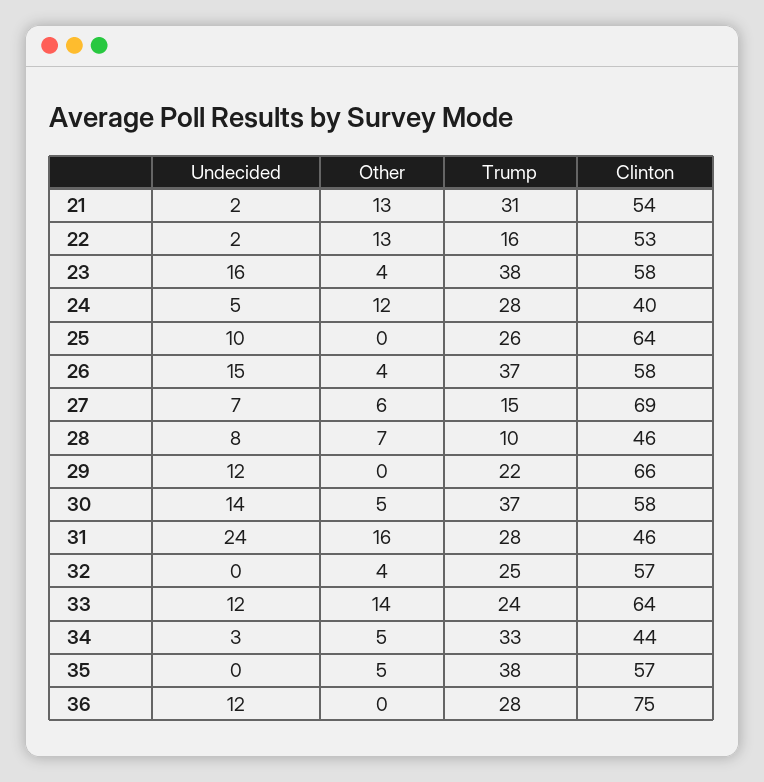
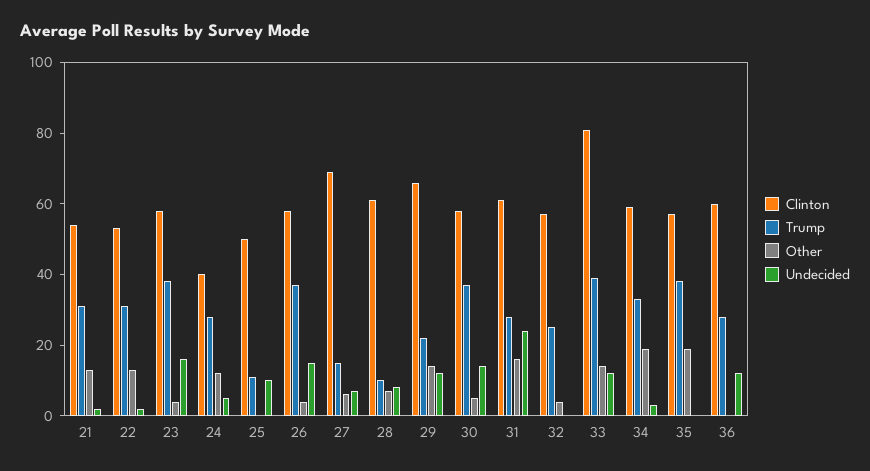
  {
    "Undecided": {
      "21": 2,
      "22": 2,
      "23": 16,
      "24": 5,
      "25": 10,
      "26": 15,
      "27": 7,
      "28": 8,
      "29": 12,
      "30": 14,
      "31": 24,
      "32": 0,
      "33": 12,
      "34": 3,
      "35": 0,
      "36": 12
    },
    "Other": {
      "21": 13,
      "22": 13,
      "23": 4,
      "24": 12,
      "25": 0,
      "26": 4,
      "27": 6,
      "28": 7,
-     "29": 0,
+     "29": 15,
      "30": 5,
      "31": 16,
      "32": 4,
      "33": 14,
-     "34": 5,
+     "34": 20,
-     "35": 5,
+     "35": 20,
      "36": 0
    },
    "Trump": {
      "21": 31,
-     "22": 16,
+     "22": 30,
      "23": 38,
      "24": 28,
-     "25": 26,
+     "25": 10,
      "26": 37,
      "27": 15,
      "28": 10,
      "29": 22,
      "30": 37,
      "31": 28,
      "32": 25,
-     "33": 24,
+     "33": 40,
      "34": 33,
      "35": 38,
      "36": 28
    },
    "Clinton": {
      "21": 54,
      "22": 53,
      "23": 58,
      "24": 40,
-     "25": 64,
+     "25": 50,
      "26": 58,
      "27": 69,
-     "28": 46,
+     "28": 60,
      "29": 66,
      "30": 58,
-     "31": 46,
+     "31": 60,
      "32": 57,
-     "33": 64,
+     "33": 80,
-     "34": 44,
+     "34": 60,
      "35": 57,
-     "36": 75
+     "36": 60
    }
  }

